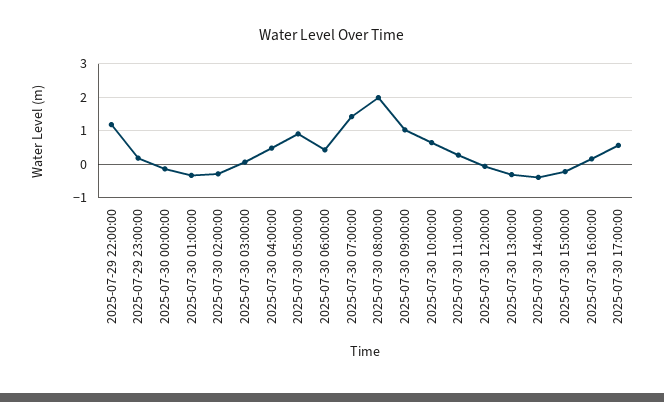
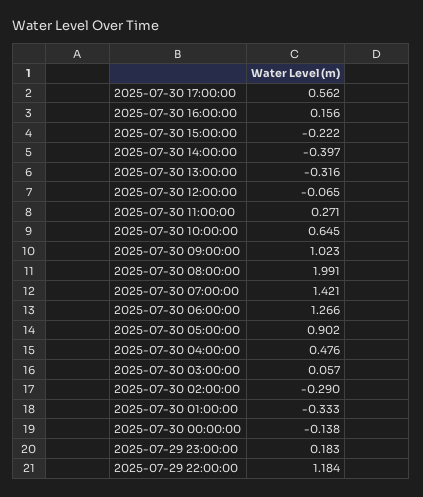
  {
    "2025-07-29 22:00:00": 1.184,
    "2025-07-29 23:00:00": 0.183,
    "2025-07-30 00:00:00": -0.138,
    "2025-07-30 01:00:00": -0.333,
    "2025-07-30 02:00:00": -0.29,
    "2025-07-30 03:00:00": 0.057,
    "2025-07-30 04:00:00": 0.476,
    "2025-07-30 05:00:00": 0.902,
-   "2025-07-30 06:00:00": 0.4,
+   "2025-07-30 06:00:00": 1.266,
    "2025-07-30 07:00:00": 1.421,
    "2025-07-30 08:00:00": 1.991,
    "2025-07-30 09:00:00": 1.023,
    "2025-07-30 10:00:00": 0.645,
    "2025-07-30 11:00:00": 0.271,
    "2025-07-30 12:00:00": -0.065,
    "2025-07-30 13:00:00": -0.316,
    "2025-07-30 14:00:00": -0.397,
    "2025-07-30 15:00:00": -0.222,
    "2025-07-30 16:00:00": 0.156,
    "2025-07-30 17:00:00": 0.562
  }

